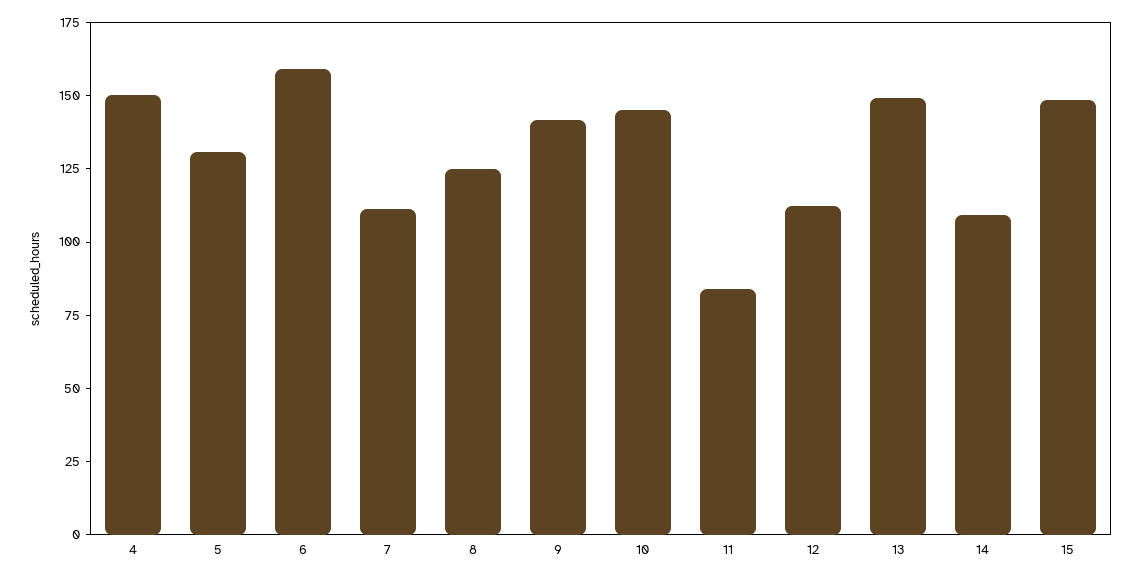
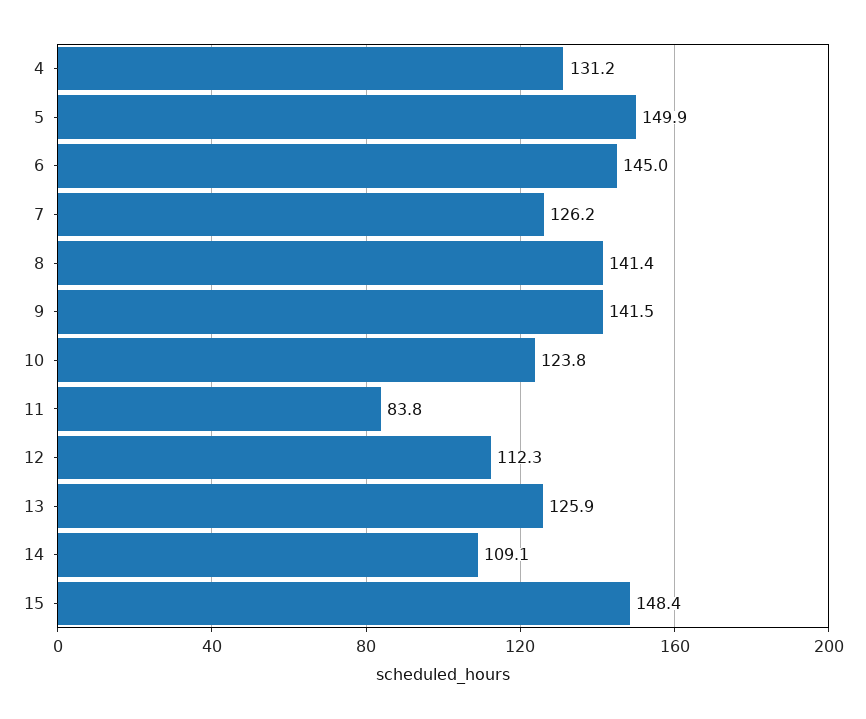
  {
-   "4": 150,
+   "4": 131.2,
-   "5": 130,
+   "5": 149.9,
-   "6": 160,
+   "6": 145,
-   "7": 110,
+   "7": 126.2,
-   "8": 125,
+   "8": 141.4,
    "9": 141.5,
-   "10": 145,
+   "10": 123.8,
    "11": 83.8,
    "12": 112.3,
-   "13": 150,
+   "13": 125.9,
    "14": 109.1,
    "15": 148.4
  }

